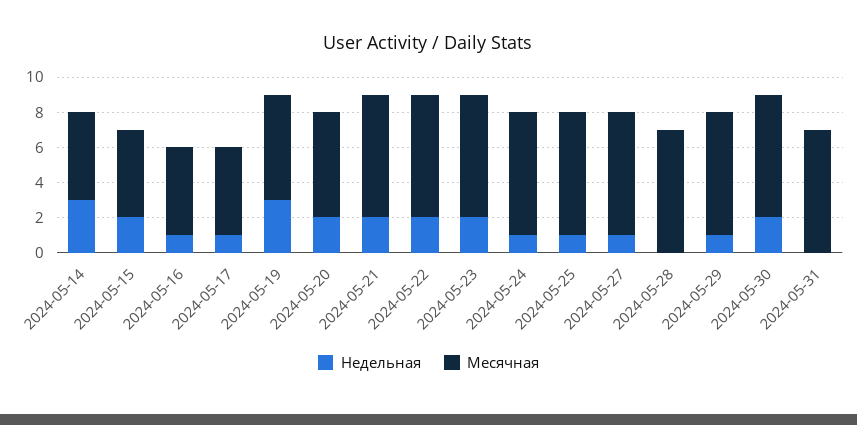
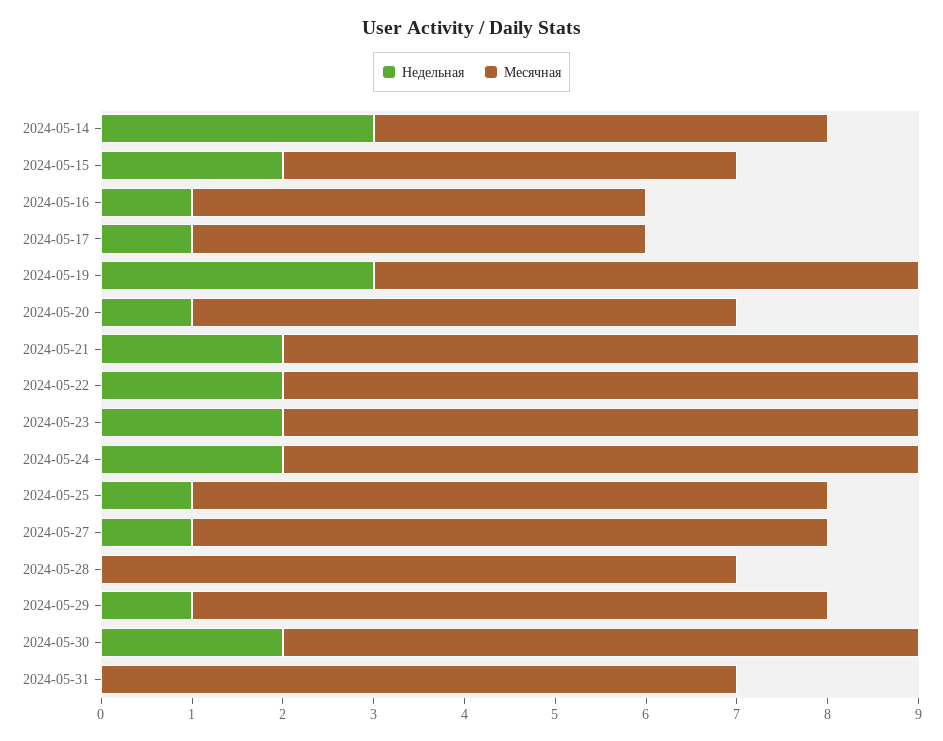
  {
    "Недельная": {
      "2024-05-14": 3,
      "2024-05-15": 2,
      "2024-05-16": 1,
      "2024-05-17": 1,
      "2024-05-19": 3,
-     "2024-05-20": 2,
+     "2024-05-20": 1,
      "2024-05-21": 2,
      "2024-05-22": 2,
      "2024-05-23": 2,
-     "2024-05-24": 1,
+     "2024-05-24": 2,
      "2024-05-25": 1,
      "2024-05-27": 1,
      "2024-05-28": 0,
      "2024-05-29": 1,
      "2024-05-30": 2,
      "2024-05-31": 0
    },
    "Месячная": {
      "2024-05-14": 5,
      "2024-05-15": 5,
      "2024-05-16": 5,
      "2024-05-17": 5,
      "2024-05-19": 6,
      "2024-05-20": 6,
      "2024-05-21": 7,
      "2024-05-22": 7,
      "2024-05-23": 7,
      "2024-05-24": 7,
      "2024-05-25": 7,
      "2024-05-27": 7,
      "2024-05-28": 7,
      "2024-05-29": 7,
      "2024-05-30": 7,
      "2024-05-31": 7
    }
  }

